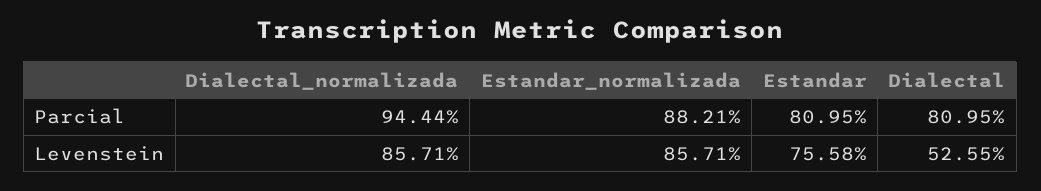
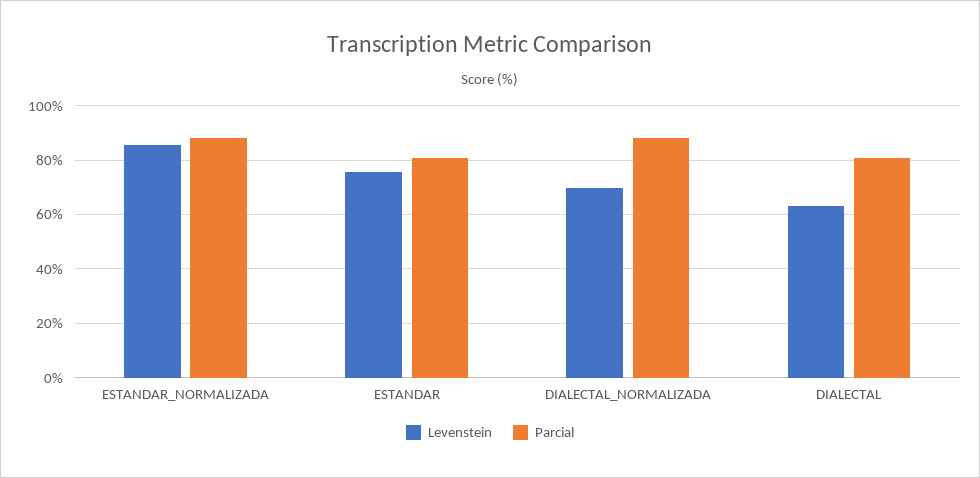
  {
    "Parcial": {
-     "Dialectal_normalizada": 94.44,
+     "Dialectal_normalizada": 87.5,
      "Estandar_normalizada": 88.21,
      "Estandar": 80.95,
      "Dialectal": 80.95
    },
    "Levenstein": {
-     "Dialectal_normalizada": 85.71,
+     "Dialectal_normalizada": 70,
      "Estandar_normalizada": 85.71,
      "Estandar": 75.58,
-     "Dialectal": 52.55
+     "Dialectal": 62.5
    }
  }

